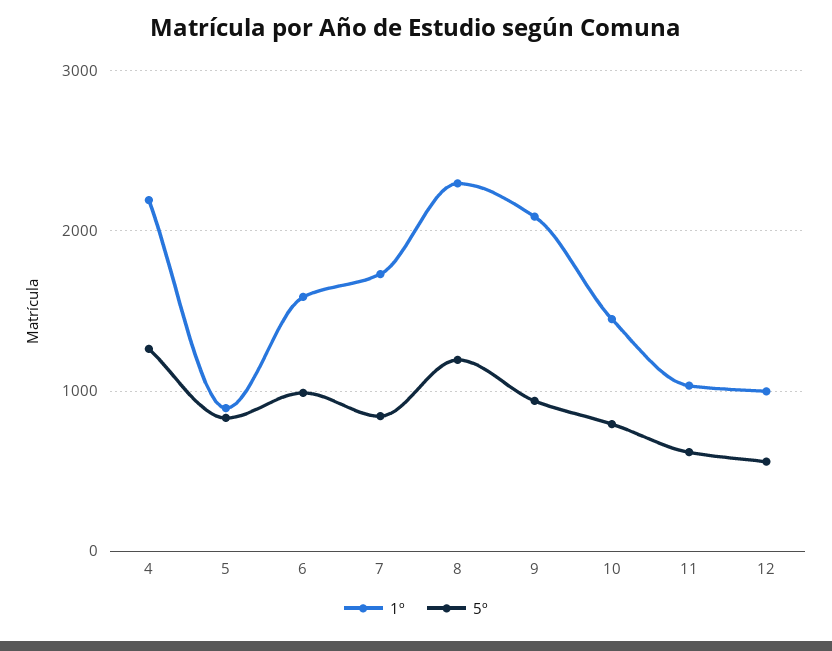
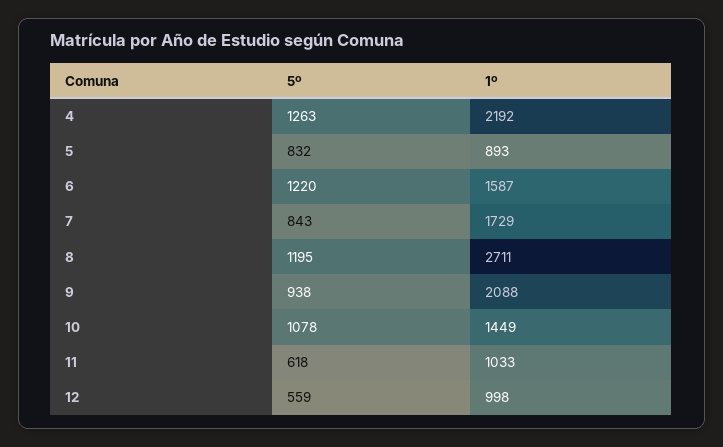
  {
    "1º": {
      "4": 2192,
      "5": 893,
      "6": 1587,
      "7": 1729,
-     "8": 2300,
+     "8": 2711,
      "9": 2088,
      "10": 1449,
      "11": 1033,
      "12": 998
    },
    "5º": {
      "4": 1263,
      "5": 832,
-     "6": 1000,
+     "6": 1220,
      "7": 843,
      "8": 1195,
      "9": 938,
-     "10": 800,
+     "10": 1078,
      "11": 618,
      "12": 559
    }
  }

